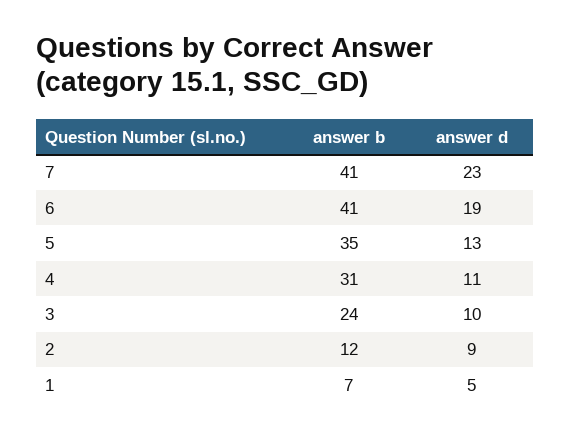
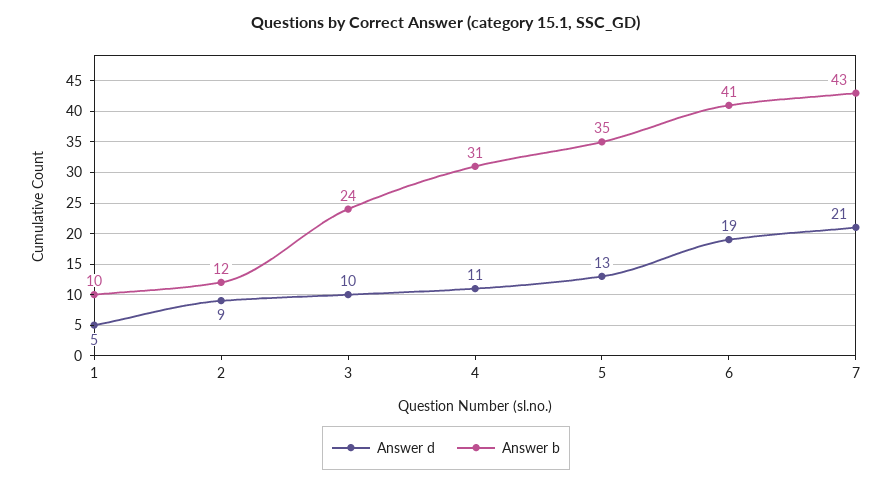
  {
    "answer b": {
-     "7": 41,
+     "7": 43,
      "6": 41,
      "5": 35,
      "4": 31,
      "3": 24,
      "2": 12,
-     "1": 7
+     "1": 10
    },
    "answer d": {
-     "7": 23,
+     "7": 21,
      "6": 19,
      "5": 13,
      "4": 11,
      "3": 10,
      "2": 9,
      "1": 5
    }
  }

